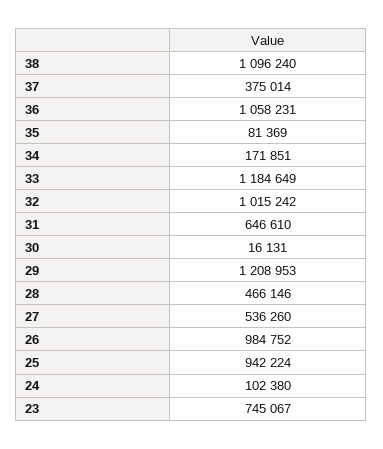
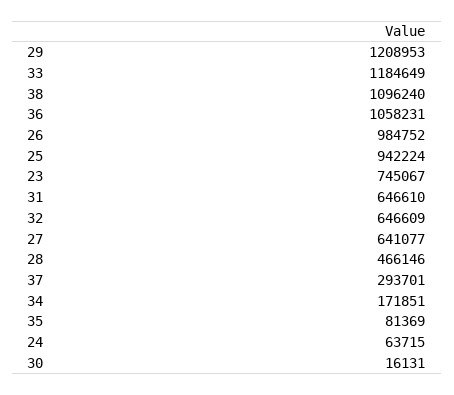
  {
    "38": 1096240,
-   "37": 375014,
+   "37": 293701,
    "36": 1058231,
    "35": 81369,
    "34": 171851,
    "33": 1184649,
-   "32": 1015242,
+   "32": 646609,
    "31": 646610,
    "30": 16131,
    "29": 1208953,
    "28": 466146,
-   "27": 536260,
+   "27": 641077,
    "26": 984752,
    "25": 942224,
-   "24": 102380,
+   "24": 63715,
    "23": 745067
  }

